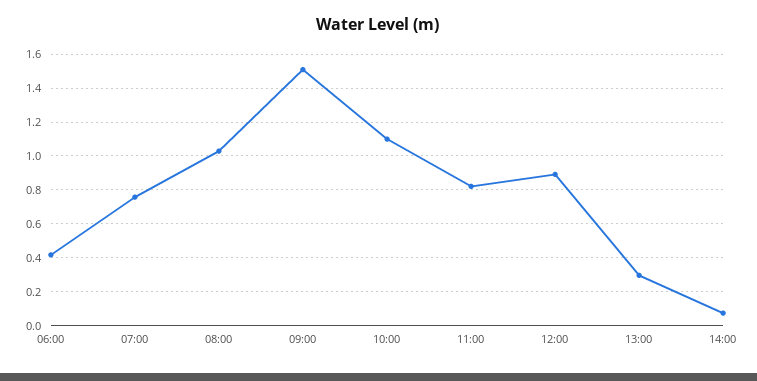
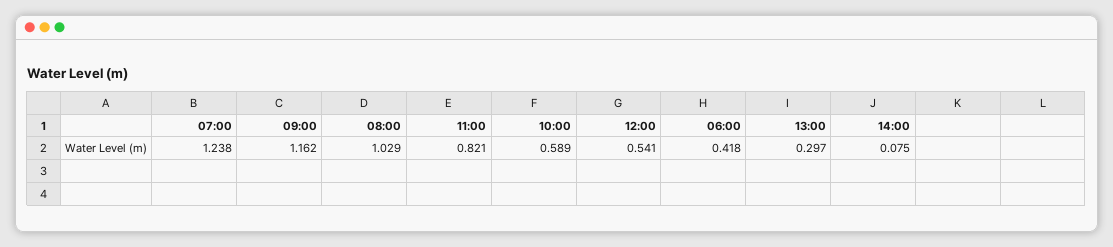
  {
    "06:00": 0.418,
-   "07:00": 0.75,
+   "07:00": 1.238,
    "08:00": 1.029,
-   "09:00": 1.5,
+   "09:00": 1.162,
-   "10:00": 1.1,
+   "10:00": 0.589,
    "11:00": 0.821,
-   "12:00": 0.9,
+   "12:00": 0.541,
    "13:00": 0.297,
    "14:00": 0.075
  }

